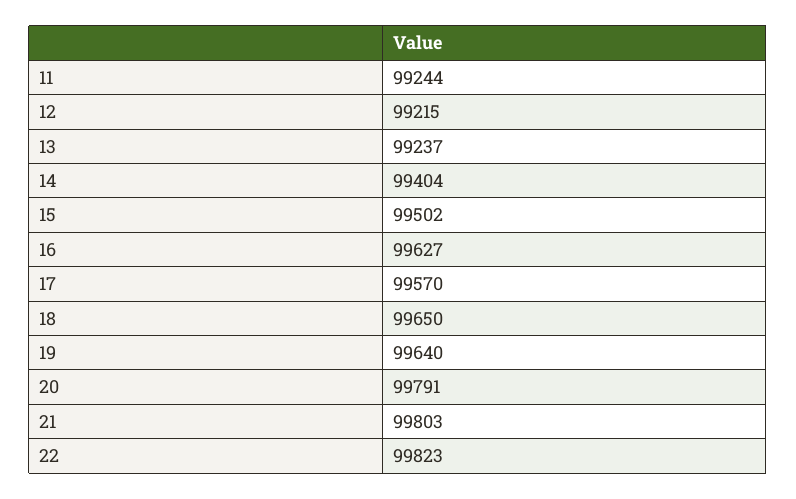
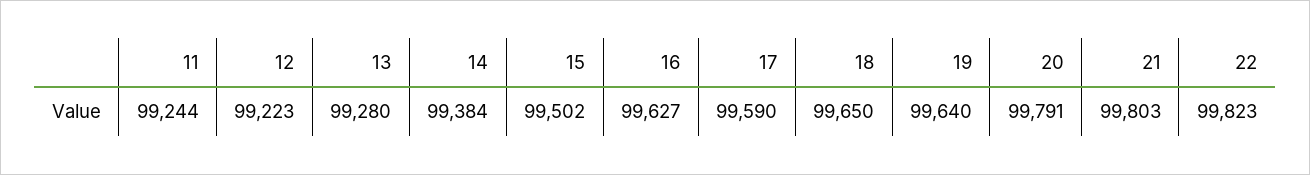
  {
    "11": 99244,
-   "12": 99215,
+   "12": 99223,
-   "13": 99237,
+   "13": 99280,
-   "14": 99404,
+   "14": 99384,
    "15": 99502,
    "16": 99627,
-   "17": 99570,
+   "17": 99590,
    "18": 99650,
    "19": 99640,
    "20": 99791,
    "21": 99803,
    "22": 99823
  }

